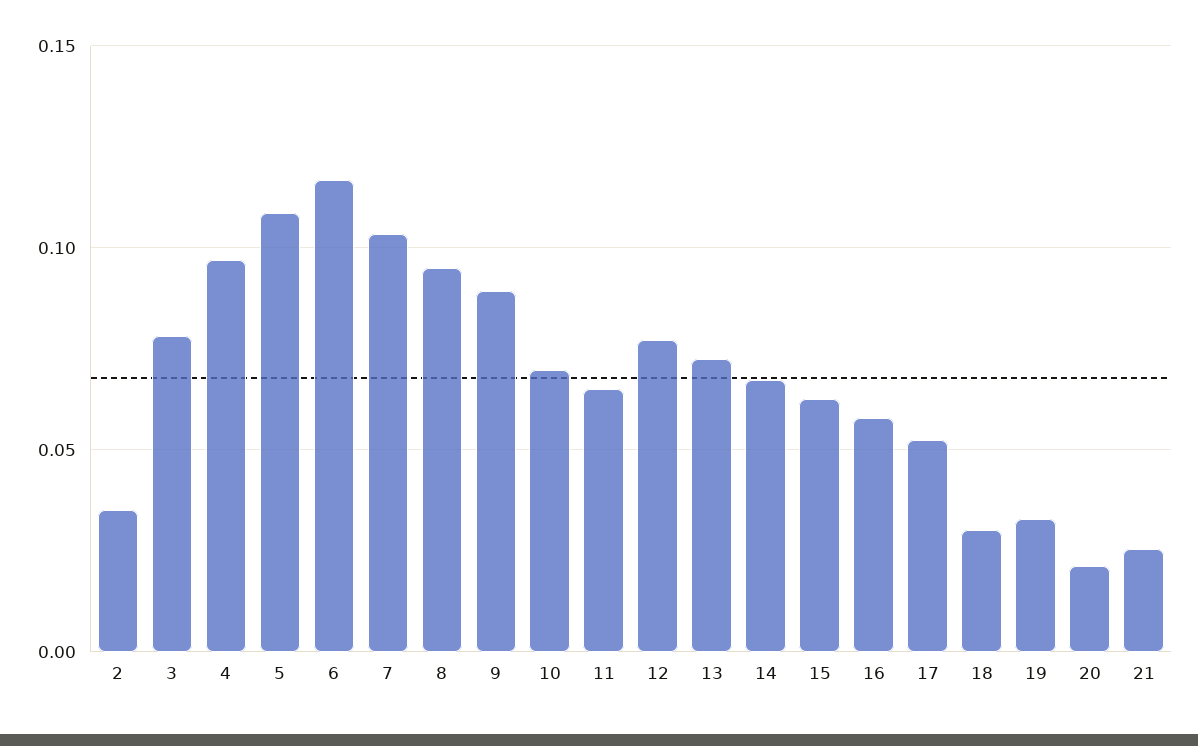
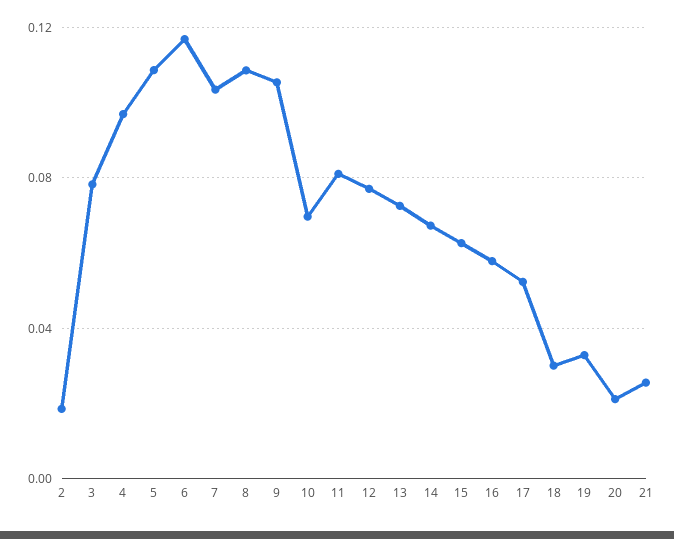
  {
-   "2": 0.035,
+   "2": 0.02,
    "3": 0.08,
    "4": 0.095,
    "5": 0.11,
    "6": 0.115,
    "7": 0.105,
-   "8": 0.095,
+   "8": 0.11,
-   "9": 0.09,
+   "9": 0.105,
    "10": 0.07,
-   "11": 0.065,
+   "11": 0.08,
    "12": 0.075,
    "13": 0.075,
    "14": 0.065,
    "15": 0.065,
    "16": 0.06,
    "17": 0.05,
    "18": 0.03,
    "19": 0.035,
    "20": 0.02,
    "21": 0.025
  }

